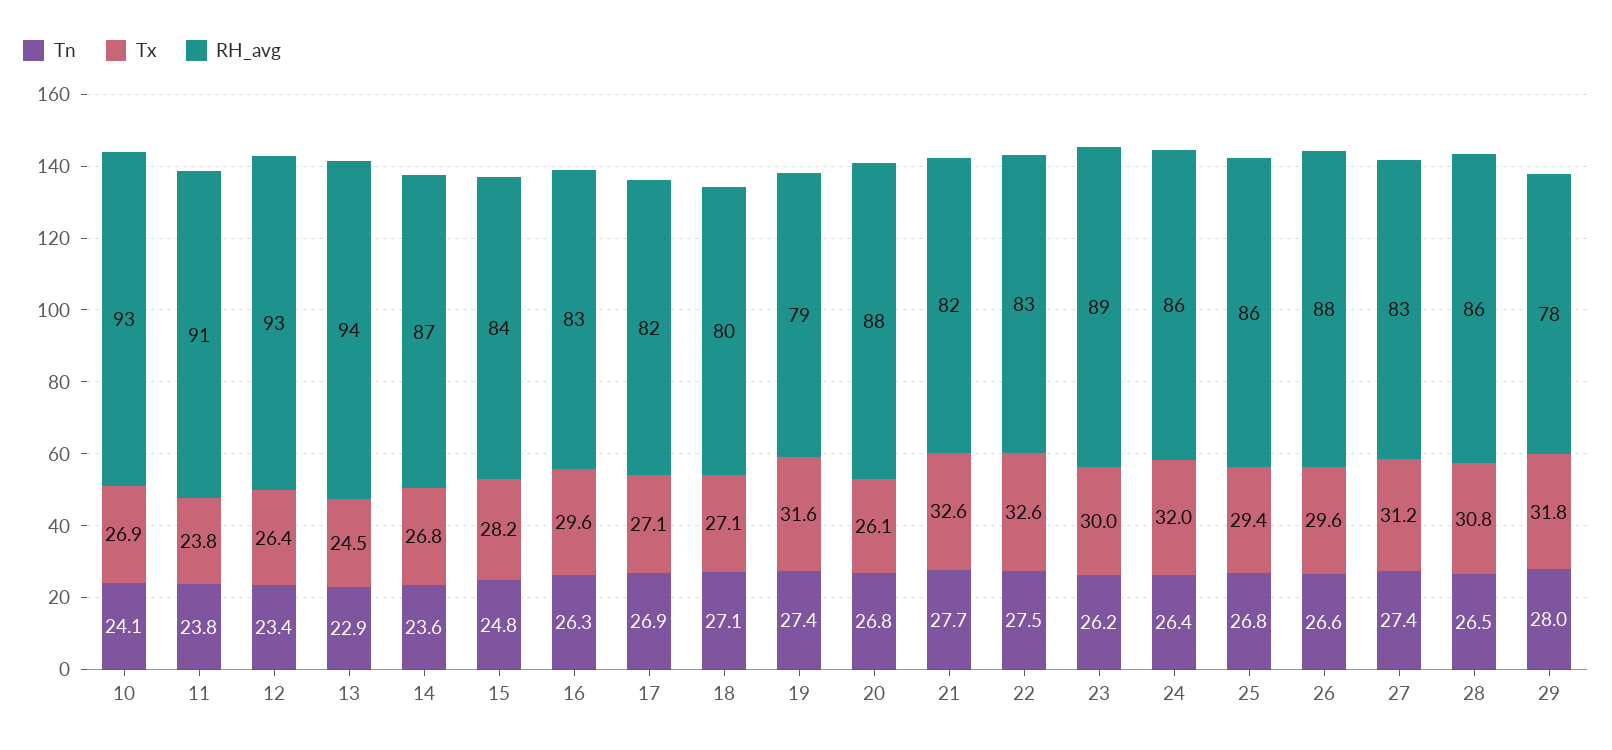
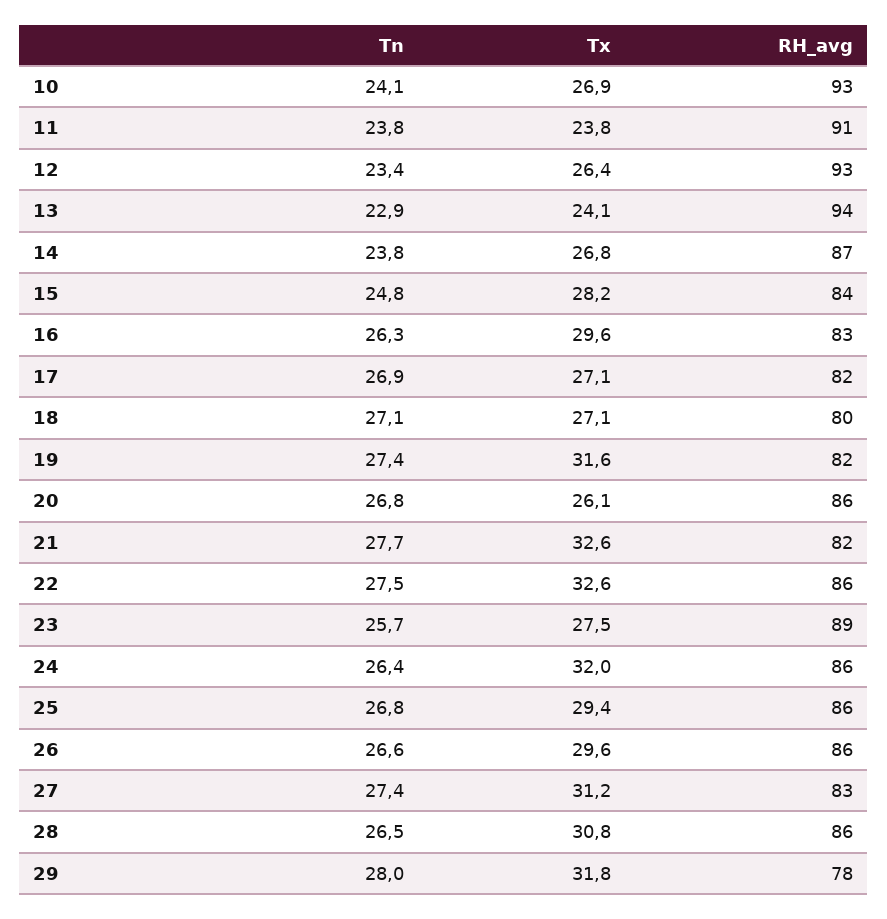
  {
    "Tn": {
      "10": 24.1,
      "11": 23.8,
      "12": 23.4,
      "13": 22.9,
-     "14": 23.6,
+     "14": 23.8,
      "15": 24.8,
      "16": 26.3,
      "17": 26.9,
      "18": 27.1,
      "19": 27.4,
      "20": 26.8,
      "21": 27.7,
      "22": 27.5,
-     "23": 26.2,
+     "23": 25.7,
      "24": 26.4,
      "25": 26.8,
      "26": 26.6,
      "27": 27.4,
      "28": 26.5,
      "29": 28
    },
    "Tx": {
      "10": 26.9,
      "11": 23.8,
      "12": 26.4,
-     "13": 24.5,
+     "13": 24.1,
      "14": 26.8,
      "15": 28.2,
      "16": 29.6,
      "17": 27.1,
      "18": 27.1,
      "19": 31.6,
      "20": 26.1,
      "21": 32.6,
      "22": 32.6,
-     "23": 30,
+     "23": 27.5,
      "24": 32,
      "25": 29.4,
      "26": 29.6,
      "27": 31.2,
      "28": 30.8,
      "29": 31.8
    },
    "RH_avg": {
      "10": 93,
      "11": 91,
      "12": 93,
      "13": 94,
      "14": 87,
      "15": 84,
      "16": 83,
      "17": 82,
      "18": 80,
-     "19": 79,
+     "19": 82,
-     "20": 88,
+     "20": 86,
      "21": 82,
-     "22": 83,
+     "22": 86,
      "23": 89,
      "24": 86,
      "25": 86,
-     "26": 88,
+     "26": 86,
      "27": 83,
      "28": 86,
      "29": 78
    }
  }

